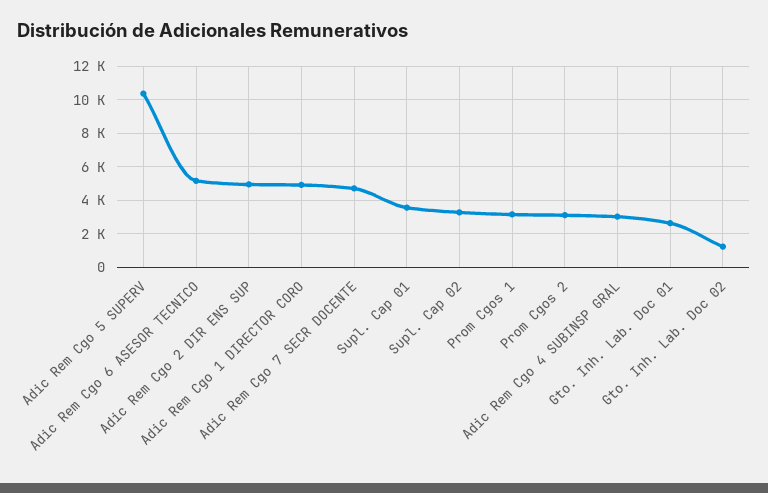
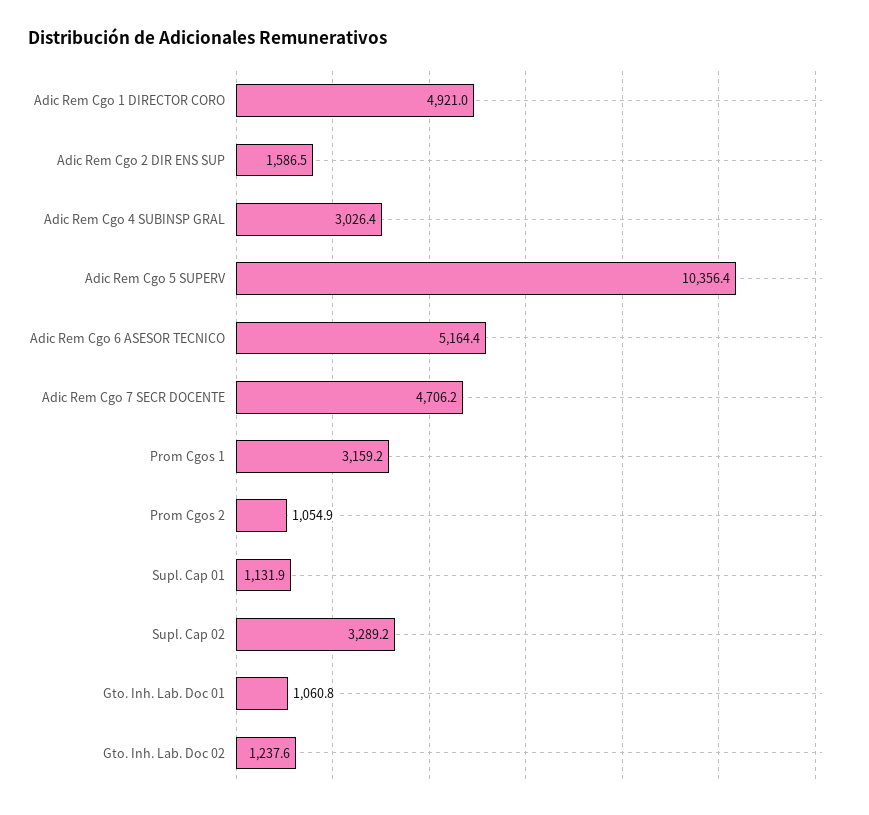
  {
    "Adic Rem Cgo 5 SUPERV": 10356.4,
    "Adic Rem Cgo 6 ASESOR TECNICO": 5164.4,
-   "Adic Rem Cgo 2 DIR ENS SUP": 5000,
+   "Adic Rem Cgo 2 DIR ENS SUP": 1586.5,
    "Adic Rem Cgo 1 DIRECTOR CORO": 4921,
    "Adic Rem Cgo 7 SECR DOCENTE": 4706.2,
-   "Supl. Cap 01": 3500,
+   "Supl. Cap 01": 1131.9,
    "Supl. Cap 02": 3289.2,
    "Prom Cgos 1": 3159.2,
-   "Prom Cgos 2": 3000,
+   "Prom Cgos 2": 1054.9,
    "Adic Rem Cgo 4 SUBINSP GRAL": 3026.4,
-   "Gto. Inh. Lab. Doc 01": 2500,
+   "Gto. Inh. Lab. Doc 01": 1060.8,
    "Gto. Inh. Lab. Doc 02": 1237.6
  }

